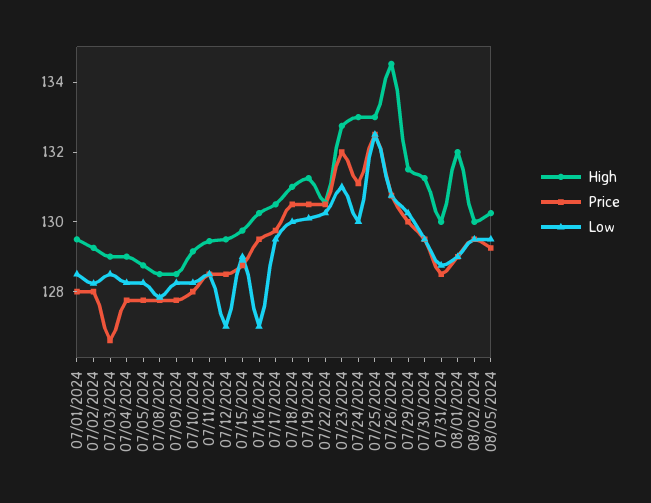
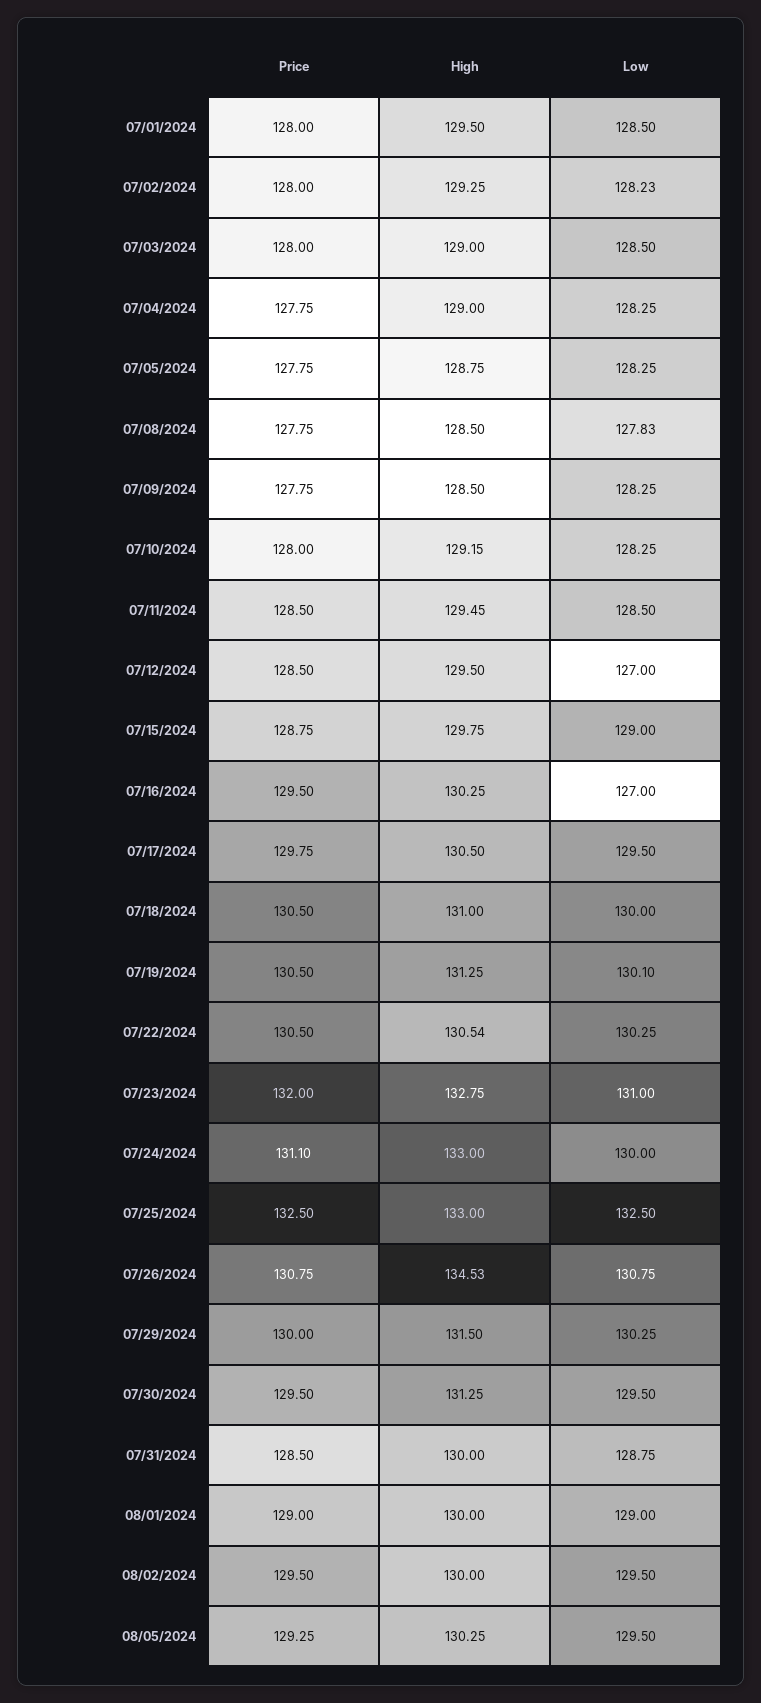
  {
    "High": {
      "07/01/2024": 129.5,
      "07/02/2024": 129.25,
      "07/03/2024": 129,
      "07/04/2024": 129,
      "07/05/2024": 128.75,
      "07/08/2024": 128.5,
      "07/09/2024": 128.5,
      "07/10/2024": 129.15,
      "07/11/2024": 129.45,
      "07/12/2024": 129.5,
      "07/15/2024": 129.75,
      "07/16/2024": 130.25,
      "07/17/2024": 130.5,
      "07/18/2024": 131,
      "07/19/2024": 131.25,
      "07/22/2024": 130.54,
      "07/23/2024": 132.75,
      "07/24/2024": 133,
      "07/25/2024": 133,
      "07/26/2024": 134.53,
      "07/29/2024": 131.5,
      "07/30/2024": 131.25,
      "07/31/2024": 130,
-     "08/01/2024": 132,
+     "08/01/2024": 130,
      "08/02/2024": 130,
      "08/05/2024": 130.25
    },
    "Price": {
      "07/01/2024": 128,
      "07/02/2024": 128,
-     "07/03/2024": 126.5,
+     "07/03/2024": 128,
      "07/04/2024": 127.75,
      "07/05/2024": 127.75,
      "07/08/2024": 127.75,
      "07/09/2024": 127.75,
      "07/10/2024": 128,
      "07/11/2024": 128.5,
      "07/12/2024": 128.5,
      "07/15/2024": 128.75,
      "07/16/2024": 129.5,
      "07/17/2024": 129.75,
      "07/18/2024": 130.5,
      "07/19/2024": 130.5,
      "07/22/2024": 130.5,
      "07/23/2024": 132,
      "07/24/2024": 131.1,
      "07/25/2024": 132.5,
      "07/26/2024": 130.75,
      "07/29/2024": 130,
      "07/30/2024": 129.5,
      "07/31/2024": 128.5,
      "08/01/2024": 129,
      "08/02/2024": 129.5,
      "08/05/2024": 129.25
    },
    "Low": {
      "07/01/2024": 128.5,
      "07/02/2024": 128.23,
      "07/03/2024": 128.5,
      "07/04/2024": 128.25,
      "07/05/2024": 128.25,
      "07/08/2024": 127.83,
      "07/09/2024": 128.25,
      "07/10/2024": 128.25,
      "07/11/2024": 128.5,
      "07/12/2024": 127,
      "07/15/2024": 129,
      "07/16/2024": 127,
      "07/17/2024": 129.5,
      "07/18/2024": 130,
      "07/19/2024": 130.1,
      "07/22/2024": 130.25,
      "07/23/2024": 131,
      "07/24/2024": 130,
      "07/25/2024": 132.5,
      "07/26/2024": 130.75,
      "07/29/2024": 130.25,
      "07/30/2024": 129.5,
      "07/31/2024": 128.75,
      "08/01/2024": 129,
      "08/02/2024": 129.5,
      "08/05/2024": 129.5
    }
  }

